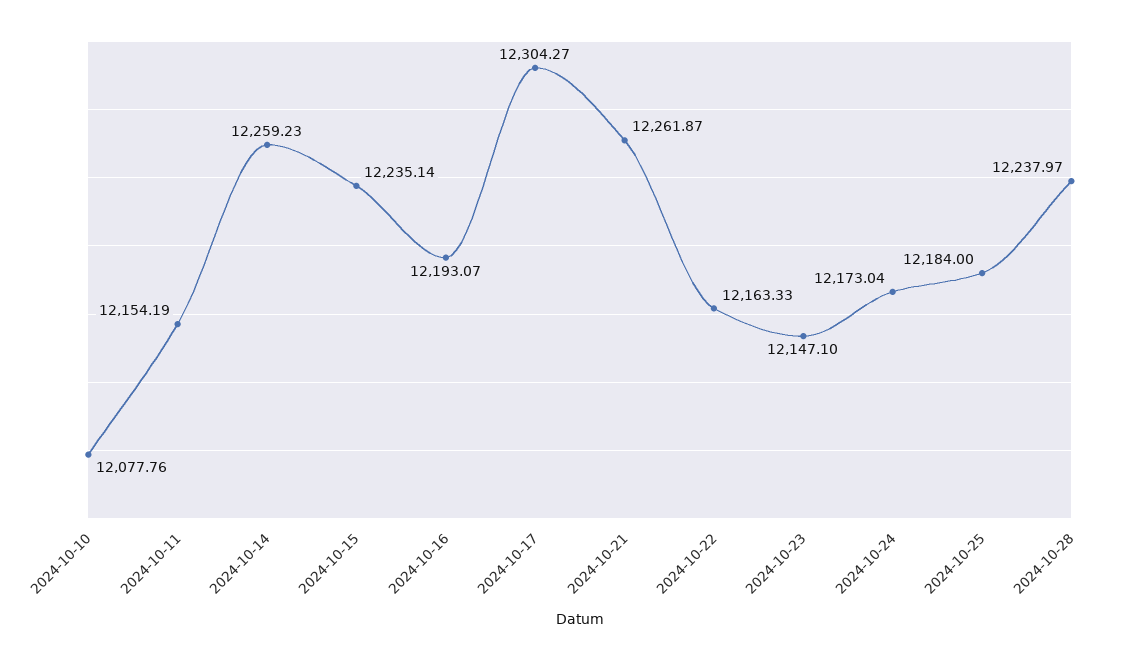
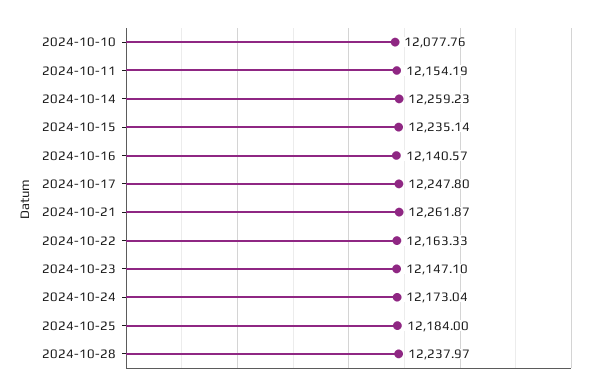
  {
    "2024-10-10": 12077.76,
    "2024-10-11": 12154.19,
    "2024-10-14": 12259.23,
    "2024-10-15": 12235.14,
-   "2024-10-16": 12193.07,
+   "2024-10-16": 12140.57,
-   "2024-10-17": 12304.27,
+   "2024-10-17": 12247.8,
    "2024-10-21": 12261.87,
    "2024-10-22": 12163.33,
    "2024-10-23": 12147.1,
    "2024-10-24": 12173.04,
    "2024-10-25": 12184,
    "2024-10-28": 12237.97
  }

